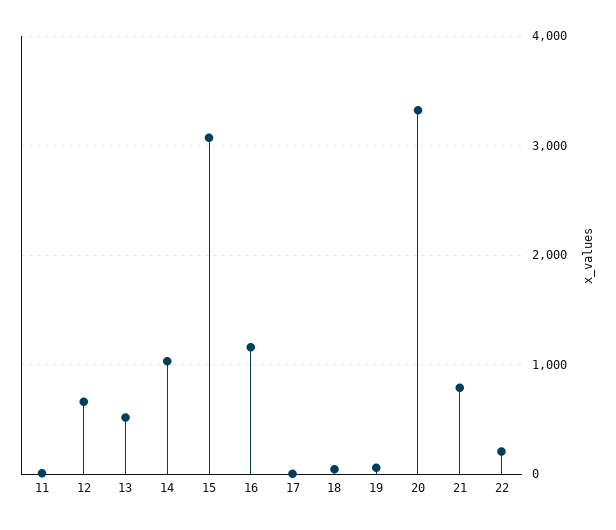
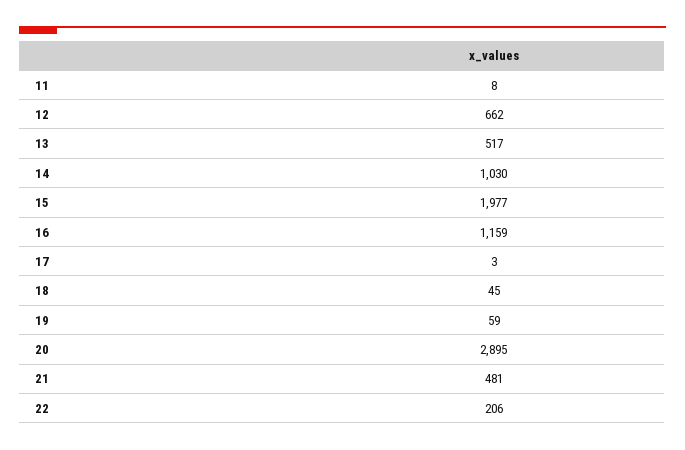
  {
    "11": 8,
    "12": 662,
    "13": 517,
    "14": 1030,
-   "15": 3100,
+   "15": 1977,
    "16": 1159,
    "17": 3,
    "18": 45,
    "19": 59,
-   "20": 3300,
+   "20": 2895,
-   "21": 800,
+   "21": 481,
    "22": 206
  }

